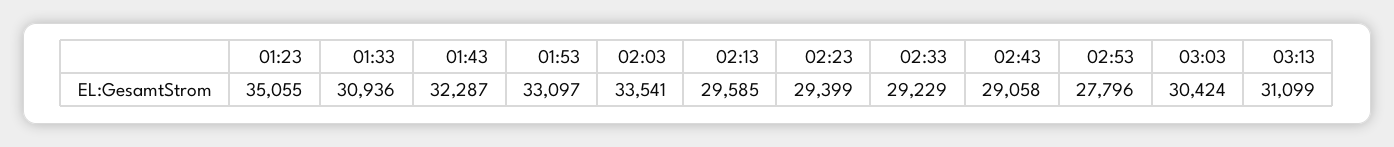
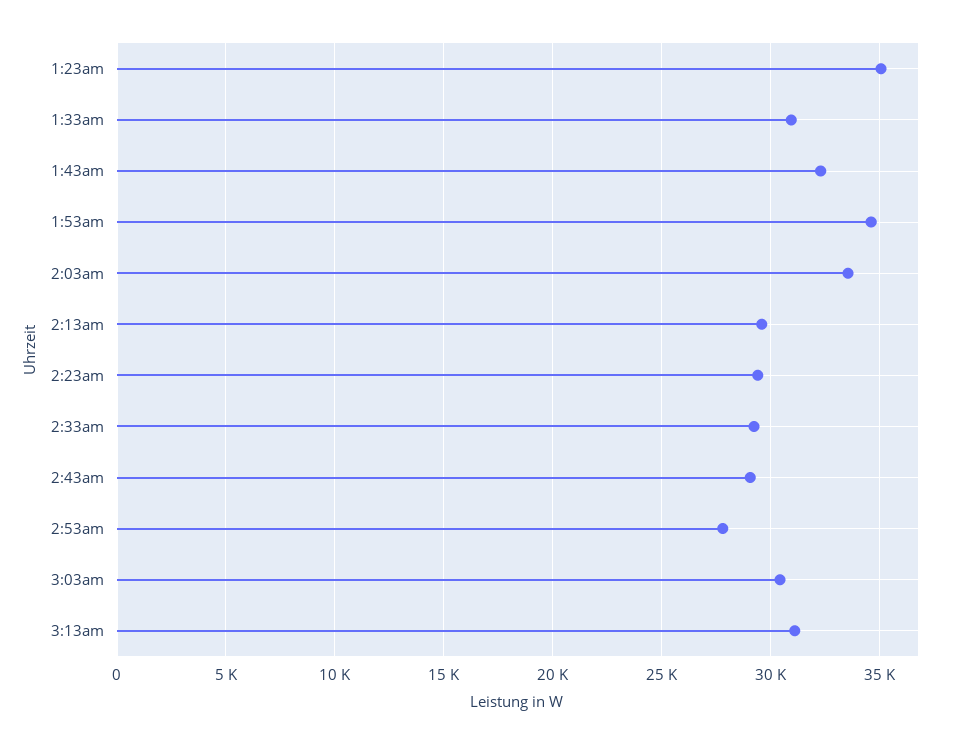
  {
    "01:23": 35055,
    "01:33": 30936,
    "01:43": 32287,
-   "01:53": 33097,
+   "01:53": 34500,
    "02:03": 33541,
    "02:13": 29585,
    "02:23": 29399,
    "02:33": 29229,
    "02:43": 29058,
    "02:53": 27796,
    "03:03": 30424,
    "03:13": 31099
  }

